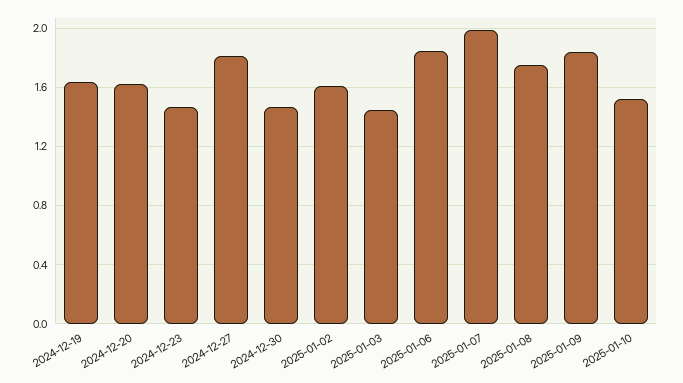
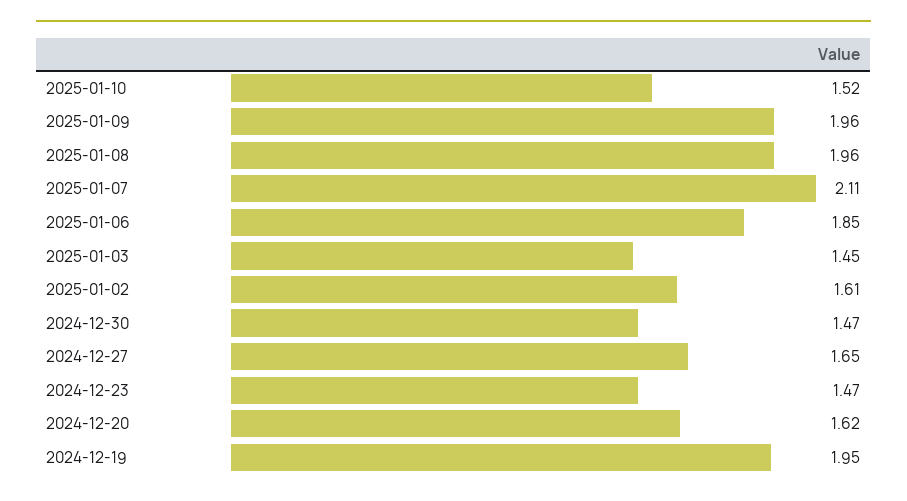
  {
-   "2024-12-19": 1.65,
+   "2024-12-19": 1.95,
    "2024-12-20": 1.62,
    "2024-12-23": 1.47,
-   "2024-12-27": 1.8,
+   "2024-12-27": 1.65,
    "2024-12-30": 1.47,
    "2025-01-02": 1.61,
    "2025-01-03": 1.45,
    "2025-01-06": 1.85,
-   "2025-01-07": 2,
+   "2025-01-07": 2.11,
-   "2025-01-08": 1.75,
+   "2025-01-08": 1.96,
-   "2025-01-09": 1.85,
+   "2025-01-09": 1.96,
    "2025-01-10": 1.52
  }

